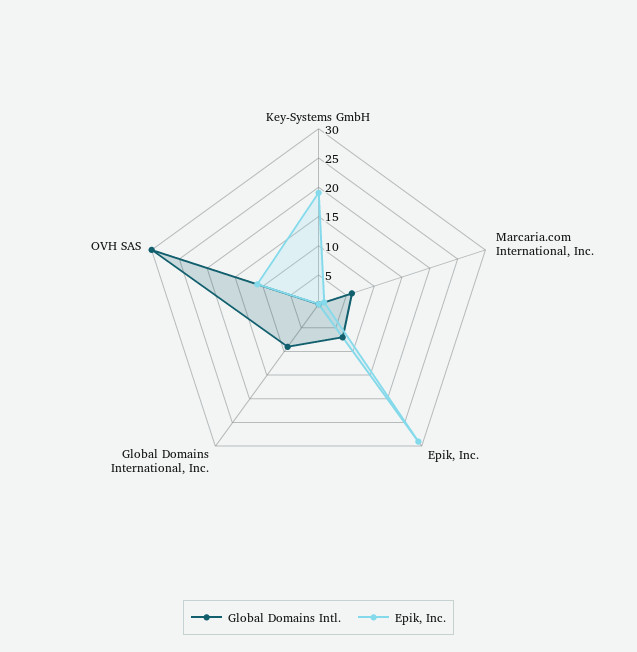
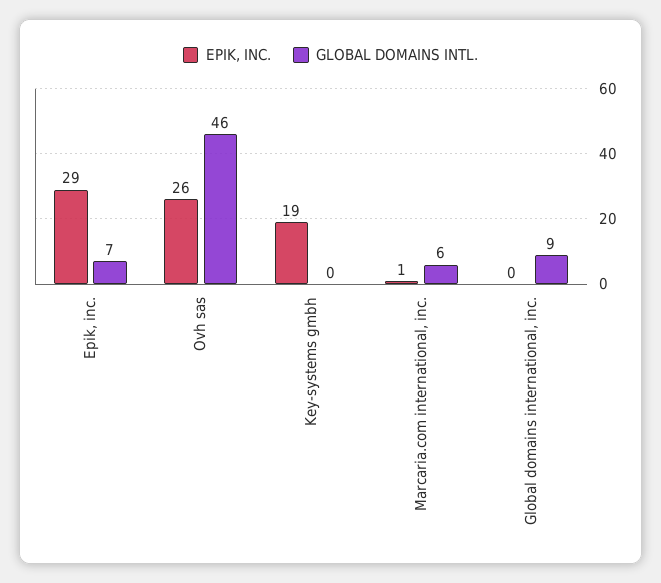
  {
    "Global Domains Intl.": {
      "Key-Systems GmbH": 0,
      "Marcaria.com International, Inc.": 6,
      "Epik, Inc.": 7,
      "Global Domains International, Inc.": 9,
-     "OVH SAS": 30
+     "OVH SAS": 46
    },
    "Epik, Inc.": {
      "Key-Systems GmbH": 19,
      "Marcaria.com International, Inc.": 1,
      "Epik, Inc.": 29,
      "Global Domains International, Inc.": 0,
-     "OVH SAS": 10
+     "OVH SAS": 26
    }
  }

